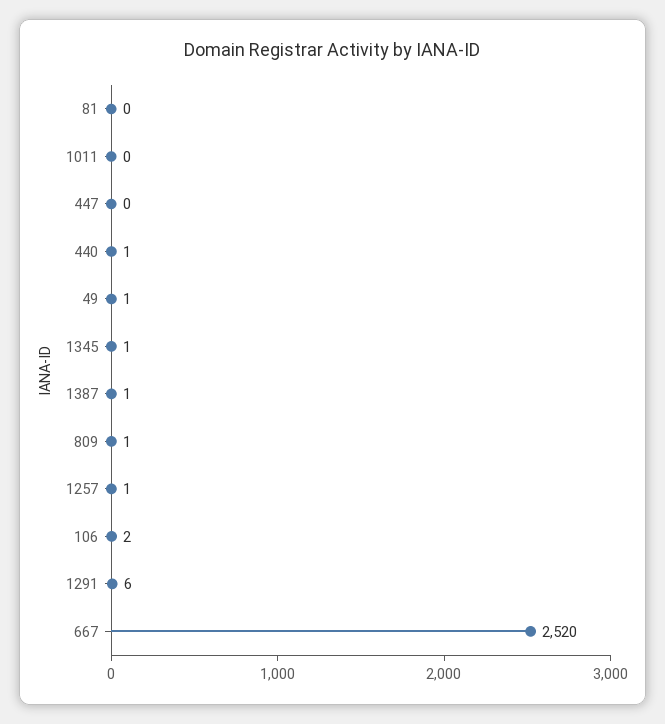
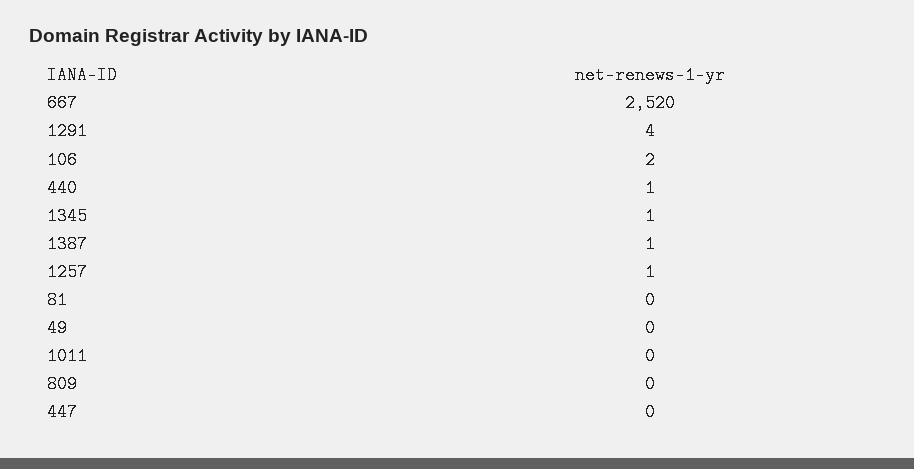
  {
    "81": 0,
    "1011": 0,
    "447": 0,
    "440": 1,
-   "49": 1,
+   "49": 0,
    "1345": 1,
    "1387": 1,
-   "809": 1,
+   "809": 0,
    "1257": 1,
    "106": 2,
-   "1291": 6,
+   "1291": 4,
    "667": 2520
  }

